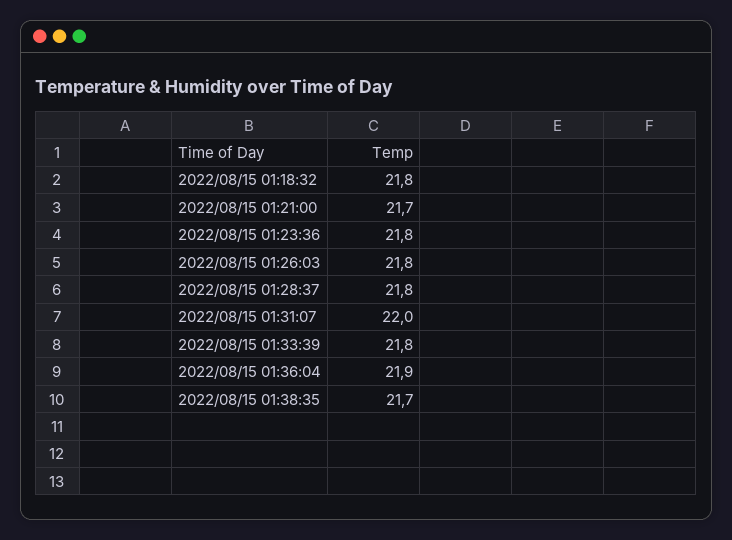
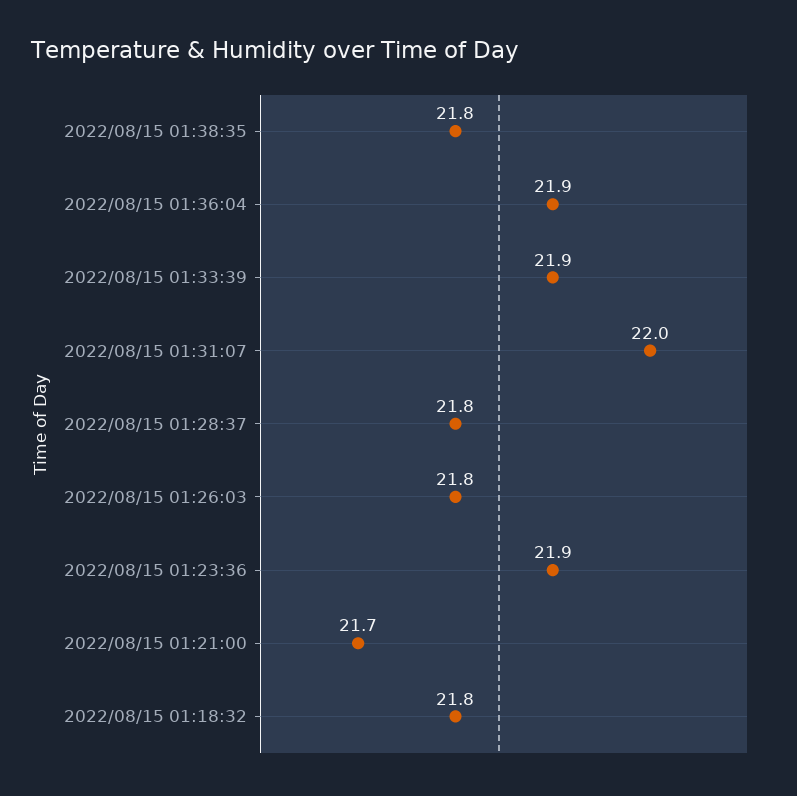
  {
    "2022/08/15 01:18:32": 21.8,
    "2022/08/15 01:21:00": 21.7,
-   "2022/08/15 01:23:36": 21.8,
+   "2022/08/15 01:23:36": 21.9,
    "2022/08/15 01:26:03": 21.8,
    "2022/08/15 01:28:37": 21.8,
    "2022/08/15 01:31:07": 22,
-   "2022/08/15 01:33:39": 21.8,
+   "2022/08/15 01:33:39": 21.9,
    "2022/08/15 01:36:04": 21.9,
-   "2022/08/15 01:38:35": 21.7
+   "2022/08/15 01:38:35": 21.8
  }

